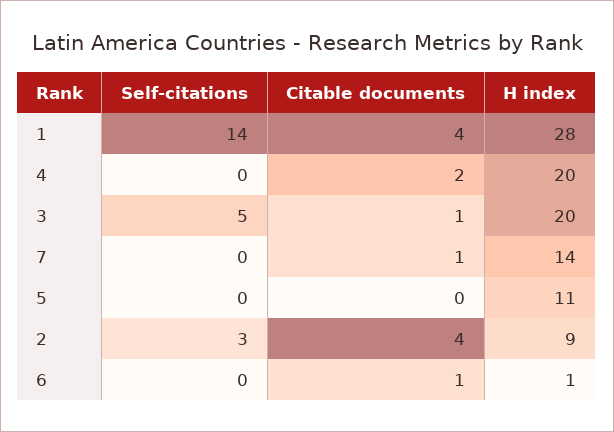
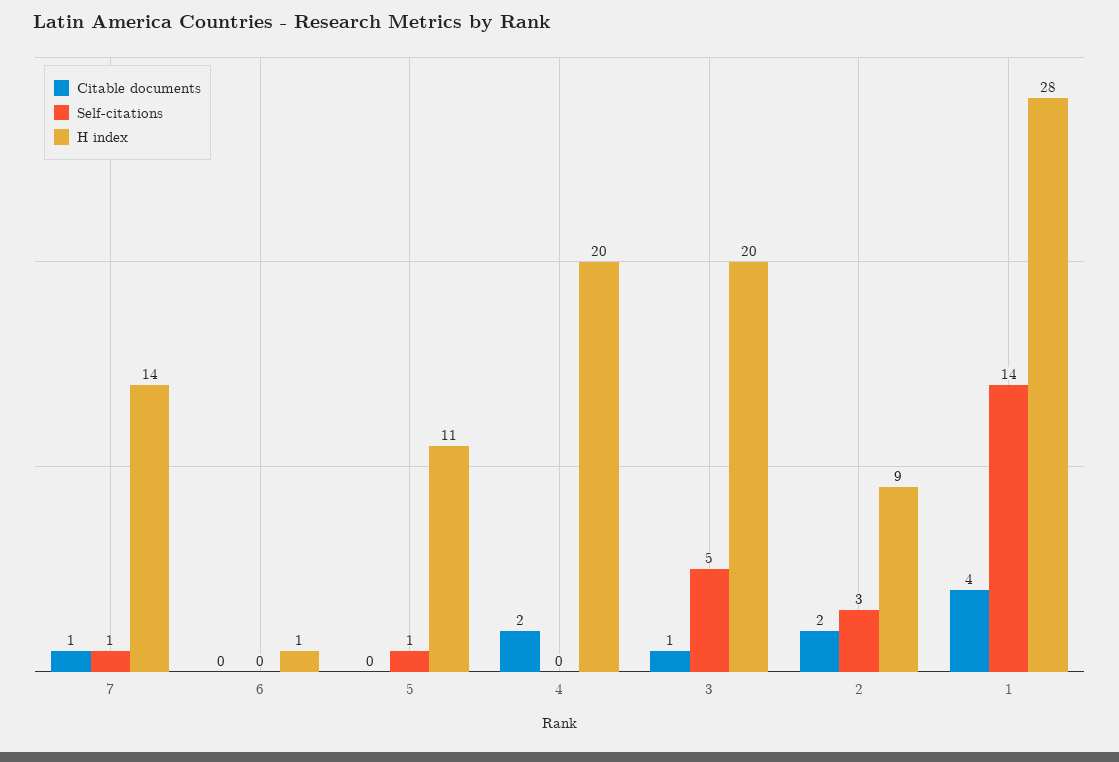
  {
    "Self-citations": {
      "1": 14,
      "4": 0,
      "3": 5,
-     "7": 0,
+     "7": 1,
-     "5": 0,
+     "5": 1,
      "2": 3,
      "6": 0
    },
    "Citable documents": {
      "1": 4,
      "4": 2,
      "3": 1,
      "7": 1,
      "5": 0,
-     "2": 4,
+     "2": 2,
-     "6": 1
+     "6": 0
    },
    "H index": {
      "1": 28,
      "4": 20,
      "3": 20,
      "7": 14,
      "5": 11,
      "2": 9,
      "6": 1
    }
  }

